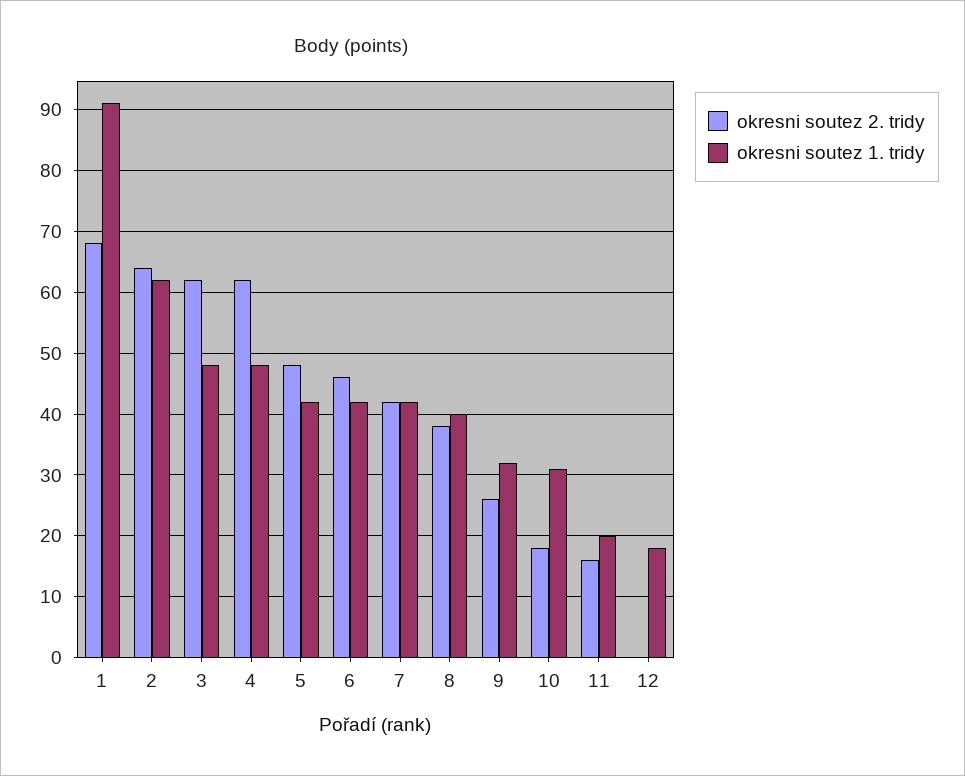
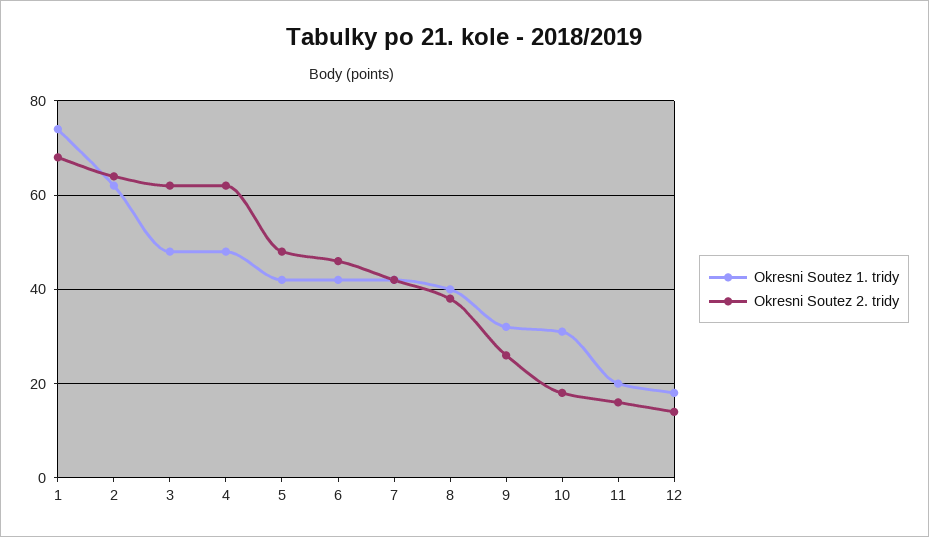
  {
    "okresni soutez 2. tridy": {
      "1": 68,
      "2": 64,
      "3": 62,
      "4": 62,
      "5": 48,
      "6": 46,
      "7": 42,
      "8": 38,
      "9": 26,
      "10": 18,
      "11": 16,
-     "12": 0
+     "12": 15
    },
    "okresni soutez 1. tridy": {
-     "1": 91,
+     "1": 75,
      "2": 62,
      "3": 48,
      "4": 48,
      "5": 42,
      "6": 42,
      "7": 42,
      "8": 40,
      "9": 32,
      "10": 31,
      "11": 20,
      "12": 18
    }
  }

